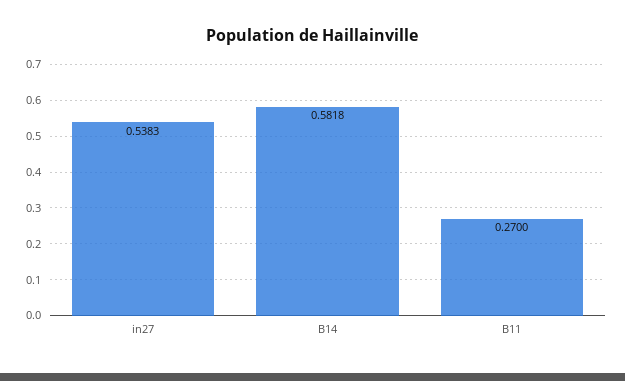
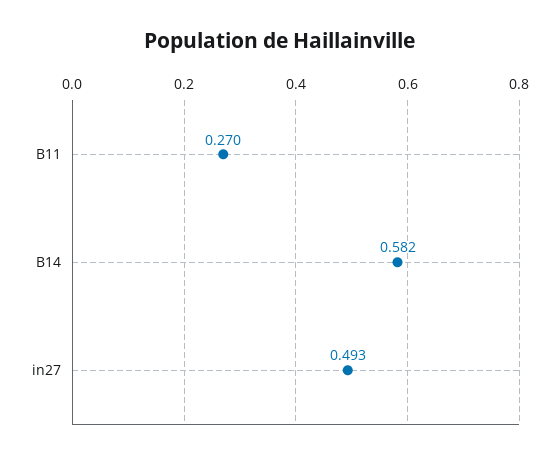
  {
-   "in27": 0.5383,
+   "in27": 0.493,
    "B14": 0.5818,
    "B11": 0.27
  }

